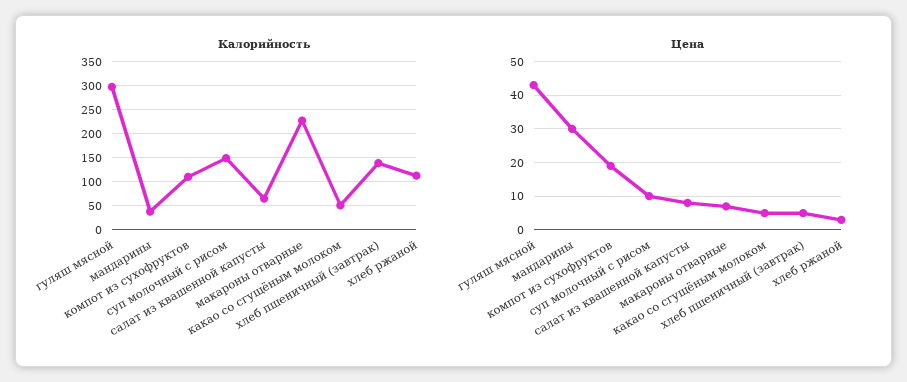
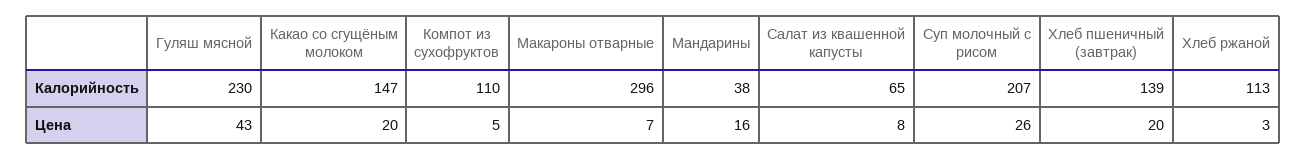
  {
    "Калорийность": {
-     "гуляш мясной": 300,
+     "гуляш мясной": 230,
      "мандарины": 38,
      "компот из сухофруктов": 110,
-     "суп молочный с рисом": 150,
+     "суп молочный с рисом": 207,
      "салат из квашенной капусты": 65,
-     "макароны отварные": 225,
+     "макароны отварные": 296,
-     "какао со сгущёным молоком": 50,
+     "какао со сгущёным молоком": 147,
      "хлеб пшеничный (завтрак)": 139,
      "хлеб ржаной": 113
    },
    "Цена": {
      "гуляш мясной": 43,
-     "мандарины": 30,
+     "мандарины": 16,
-     "компот из сухофруктов": 20,
+     "компот из сухофруктов": 5,
-     "суп молочный с рисом": 10,
+     "суп молочный с рисом": 26,
      "салат из квашенной капусты": 8,
      "макароны отварные": 7,
-     "какао со сгущёным молоком": 5,
+     "какао со сгущёным молоком": 20,
-     "хлеб пшеничный (завтрак)": 5,
+     "хлеб пшеничный (завтрак)": 20,
      "хлеб ржаной": 3
    }
  }

